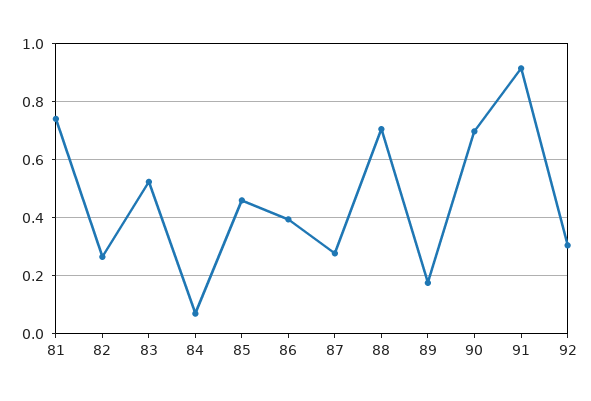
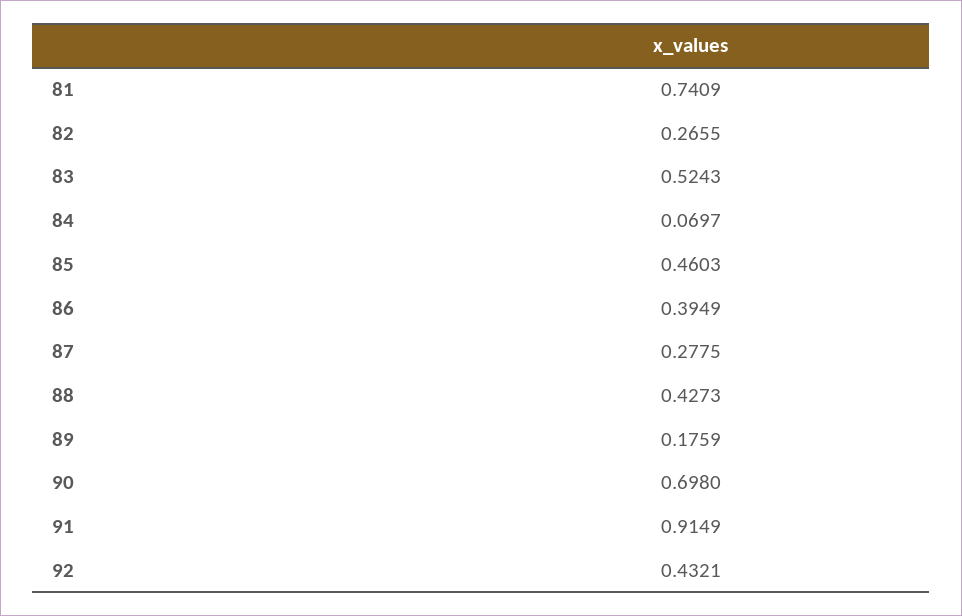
  {
    "81": 0.7409,
    "82": 0.2655,
    "83": 0.5243,
    "84": 0.0697,
    "85": 0.4603,
    "86": 0.3949,
    "87": 0.2775,
-   "88": 0.7,
+   "88": 0.4273,
    "89": 0.1759,
    "90": 0.698,
    "91": 0.9149,
-   "92": 0.3
+   "92": 0.4321
  }

